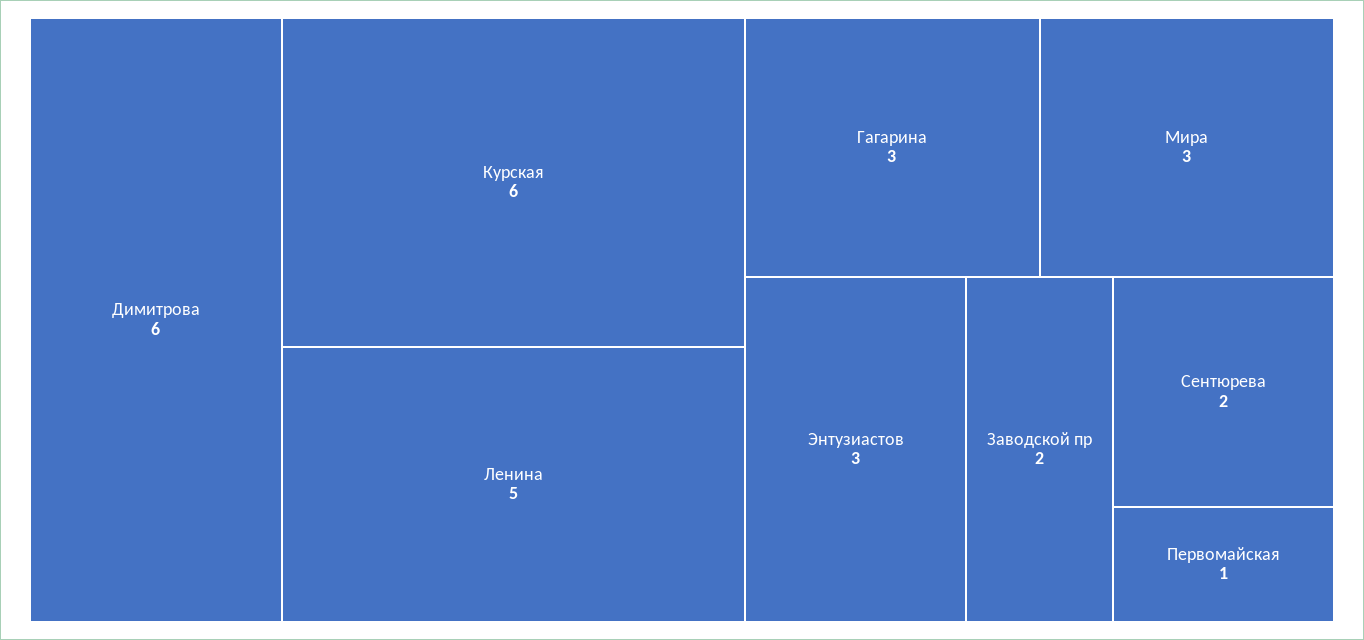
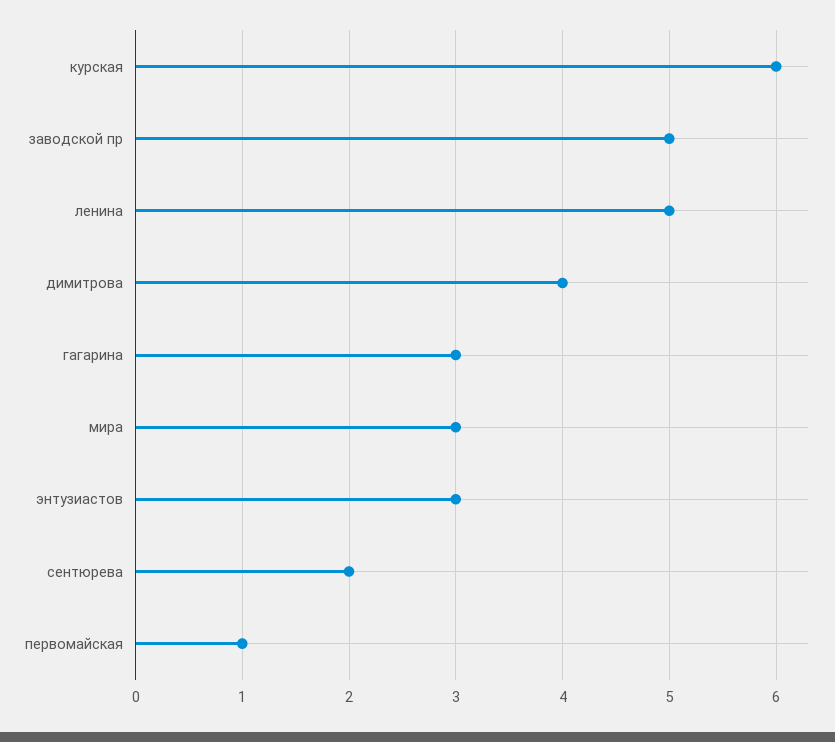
  {
-   "Димитрова": 6,
+   "Димитрова": 4,
    "Курская": 6,
    "Ленина": 5,
    "Гагарина": 3,
    "Мира": 3,
    "Энтузиастов": 3,
-   "Заводской пр": 2,
+   "Заводской пр": 5,
    "Сентюрева": 2,
    "Первомайская": 1
  }

